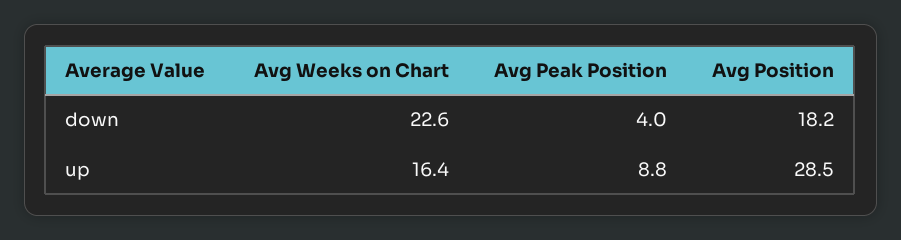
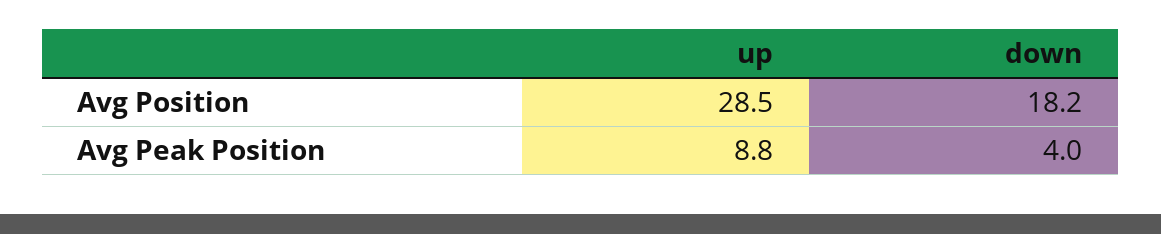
  {
-   "Avg Weeks on Chart": {
-     "down": 22.6,
-     "up": 16.4
-   },
    "Avg Peak Position": {
      "down": 4,
      "up": 8.8
    },
    "Avg Position": {
      "down": 18.2,
      "up": 28.5
    }
  }

